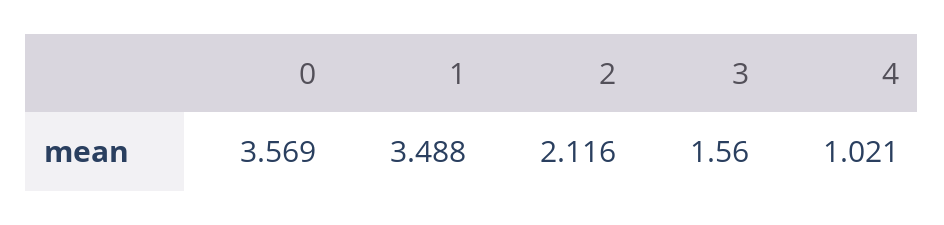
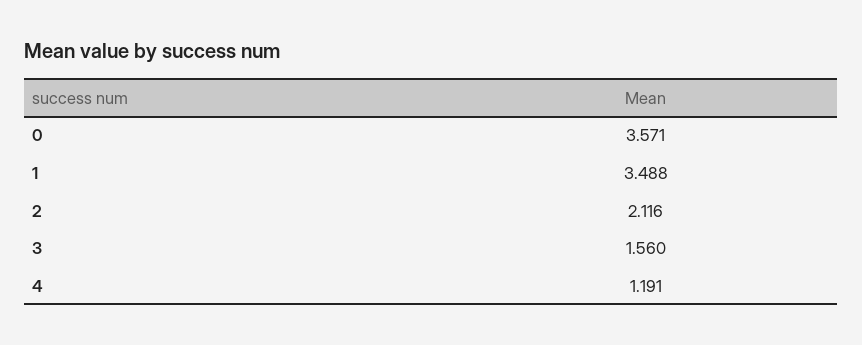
  {
-   "0": 3.569,
+   "0": 3.571,
    "1": 3.488,
    "2": 2.116,
    "3": 1.56,
-   "4": 1.021
+   "4": 1.191
  }

